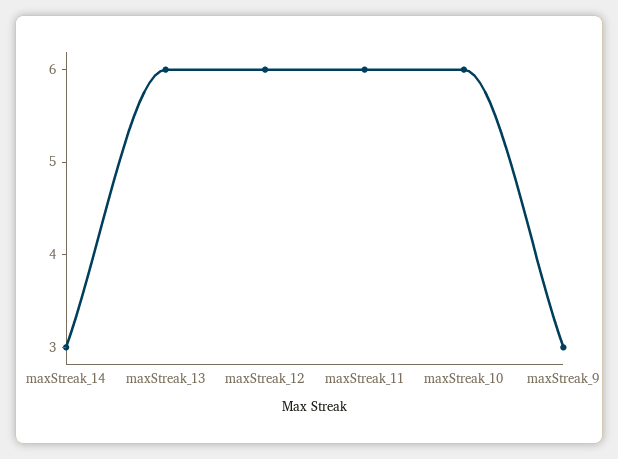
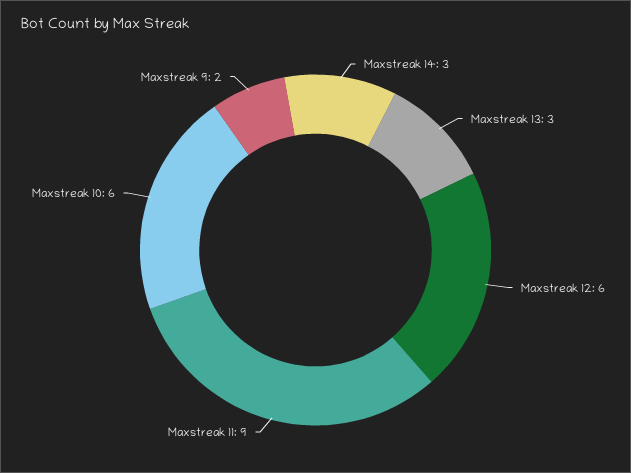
  {
    "maxStreak_14": 3,
-   "maxStreak_13": 6,
+   "maxStreak_13": 3,
    "maxStreak_12": 6,
-   "maxStreak_11": 6,
+   "maxStreak_11": 9,
    "maxStreak_10": 6,
-   "maxStreak_9": 3
+   "maxStreak_9": 2
  }

